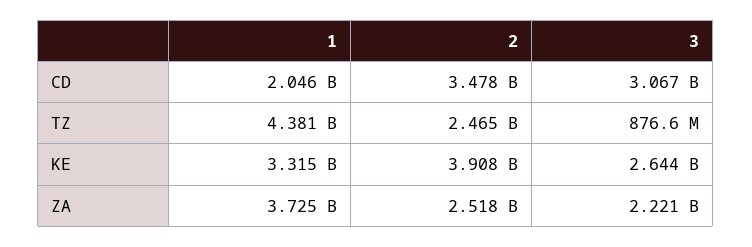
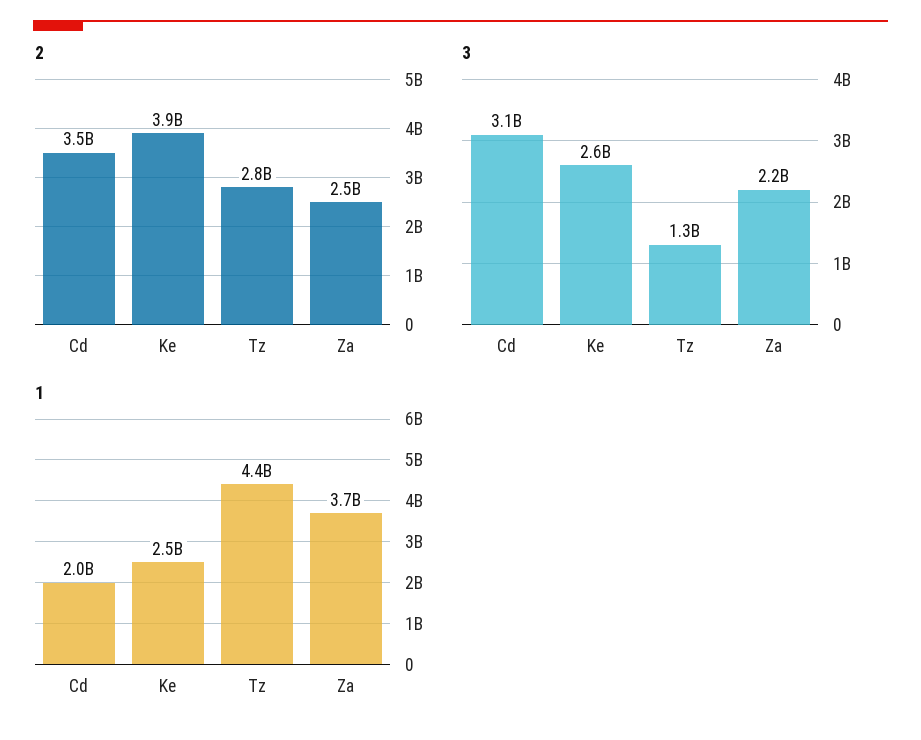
  {
    "1": {
      "CD": 2046000000,
      "TZ": 4381000000,
-     "KE": 3315000000,
+     "KE": 2500000000,
      "ZA": 3725000000
    },
    "2": {
      "CD": 3478000000,
-     "TZ": 2465000000,
+     "TZ": 2800000000,
      "KE": 3908000000,
      "ZA": 2518000000
    },
    "3": {
      "CD": 3067000000,
-     "TZ": 876600000,
+     "TZ": 1300000000,
      "KE": 2644000000,
      "ZA": 2221000000
    }
  }

